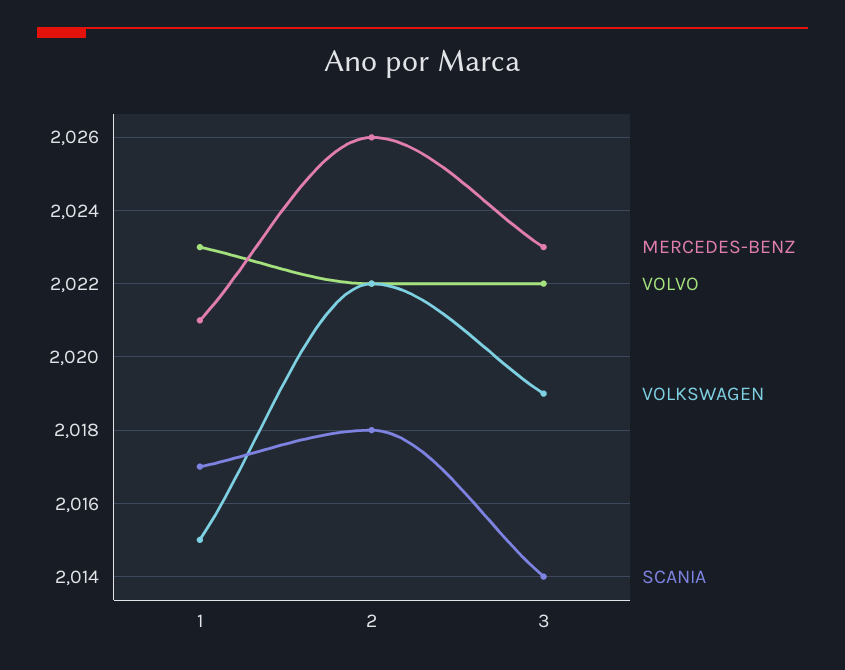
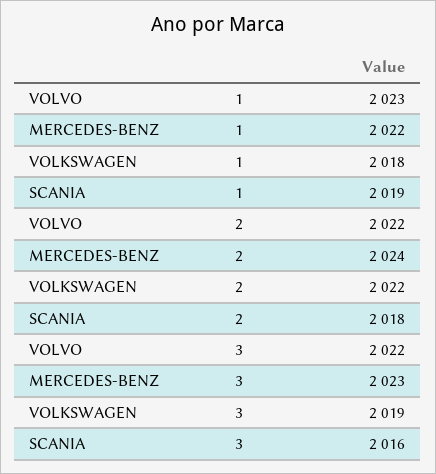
  {
    "MERCEDES-BENZ": {
-     "1": 2021,
+     "1": 2022,
-     "2": 2026,
+     "2": 2024,
      "3": 2023
    },
    "VOLVO": {
      "1": 2023,
      "2": 2022,
      "3": 2022
    },
    "VOLKSWAGEN": {
-     "1": 2015,
+     "1": 2018,
      "2": 2022,
      "3": 2019
    },
    "SCANIA": {
-     "1": 2017,
+     "1": 2019,
      "2": 2018,
-     "3": 2014
+     "3": 2016
    }
  }

